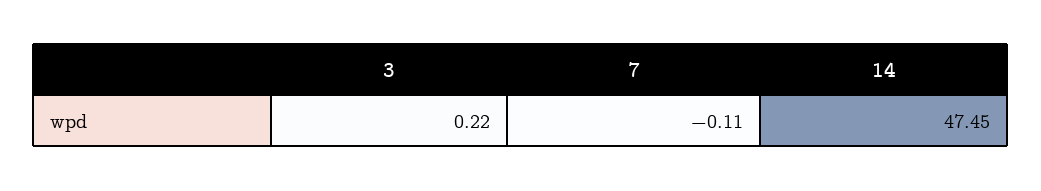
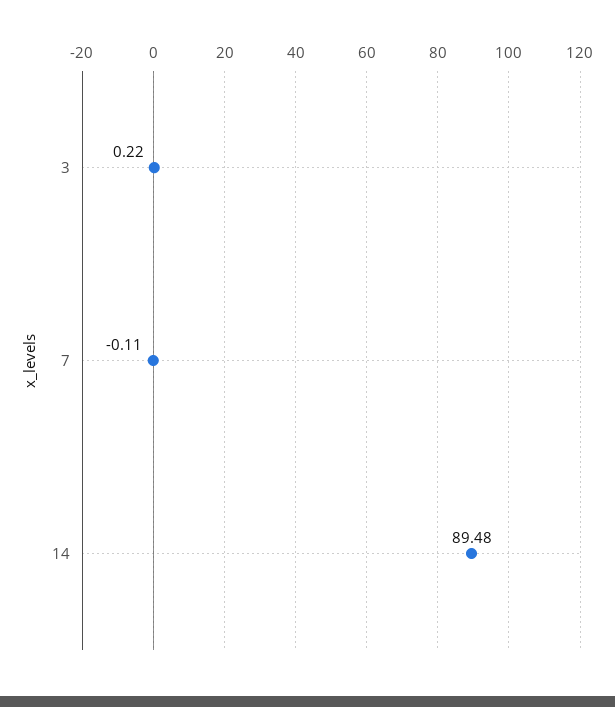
  {
    "3": 0.22,
    "7": -0.11,
-   "14": 47.45
+   "14": 89.48
  }

